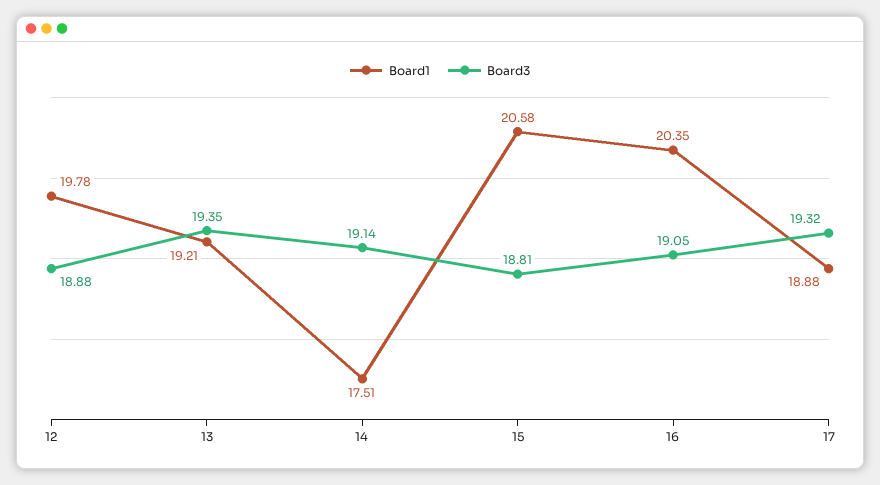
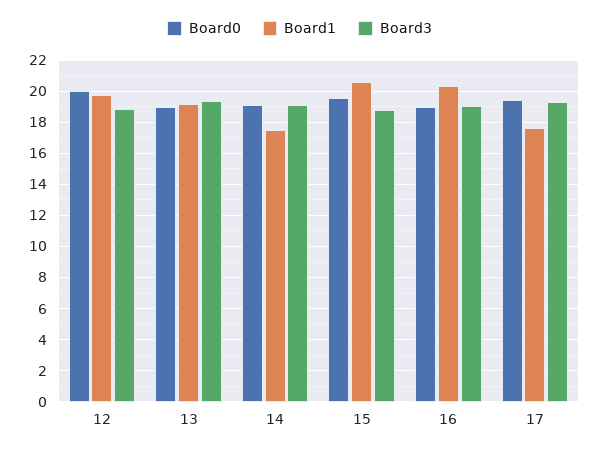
  {
    "Board1": {
      "12": 19.78,
      "13": 19.21,
      "14": 17.51,
      "15": 20.58,
      "16": 20.35,
-     "17": 18.88
+     "17": 17.5
    },
    "Board3": {
      "12": 18.88,
      "13": 19.35,
      "14": 19.14,
      "15": 18.81,
      "16": 19.05,
      "17": 19.32
-   }
+   },
+   "Board0": {
+     "12": 20,
+     "13": 19,
+     "14": 19,
+     "15": 19.5,
+     "16": 19,
+     "17": 19.5
+   }
  }

